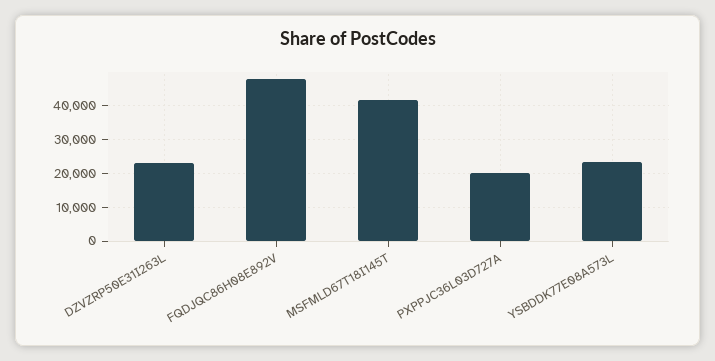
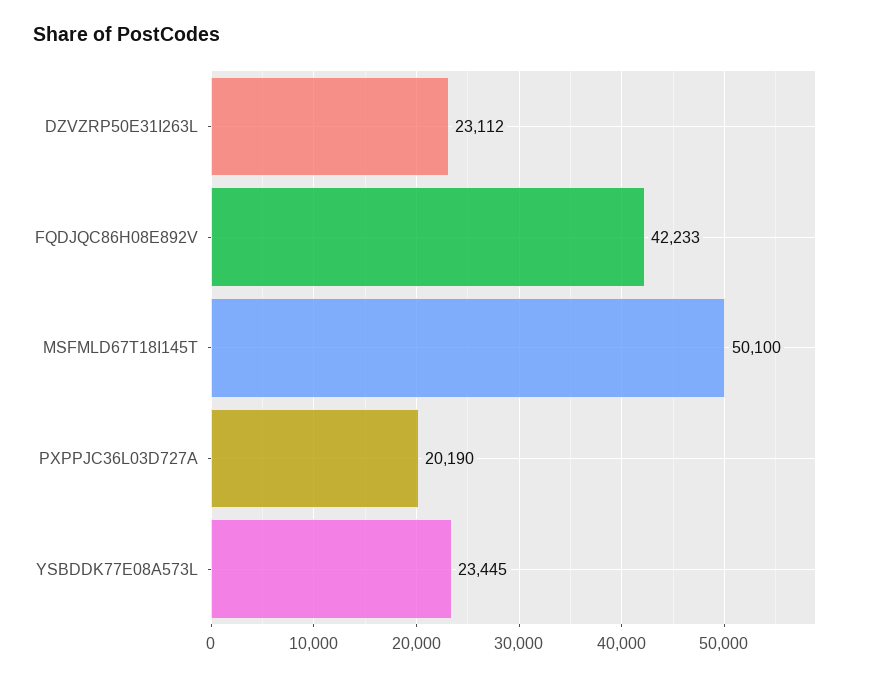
  {
    "DZVZRP50E31I263L": 23112,
-   "FQDJQC86H08E892V": 48000,
+   "FQDJQC86H08E892V": 42233,
-   "MSFMLD67T18I145T": 42000,
+   "MSFMLD67T18I145T": 50100,
    "PXPPJC36L03D727A": 20190,
    "YSBDDK77E08A573L": 23445
  }

